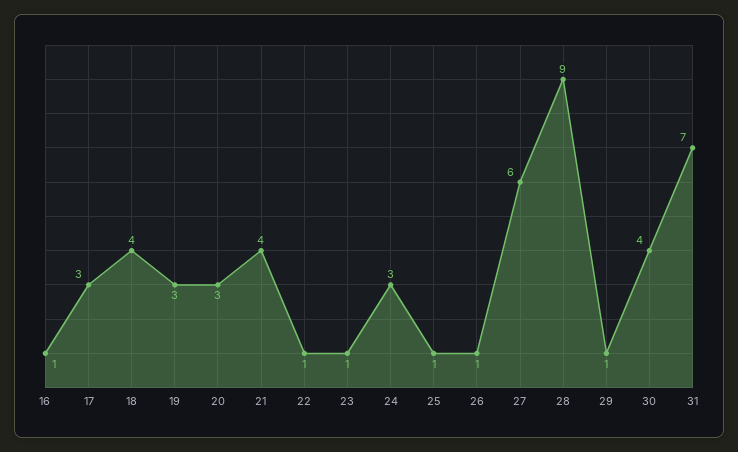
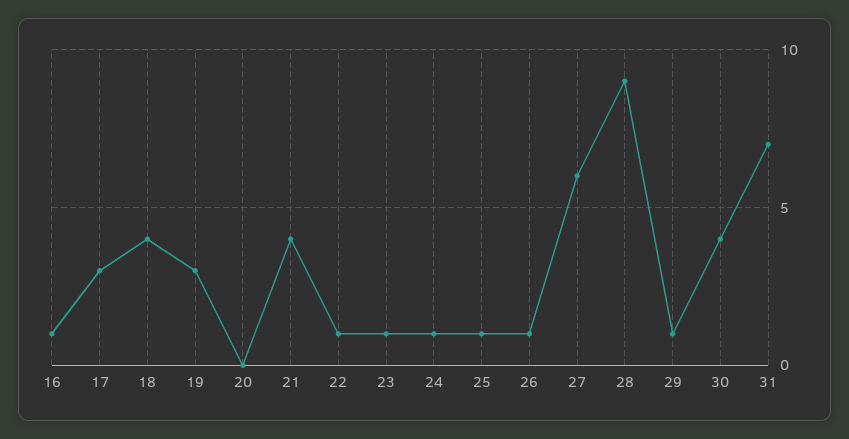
  {
    "16": 1,
    "17": 3,
    "18": 4,
    "19": 3,
-   "20": 3,
+   "20": 0,
    "21": 4,
    "22": 1,
    "23": 1,
-   "24": 3,
+   "24": 1,
    "25": 1,
    "26": 1,
    "27": 6,
    "28": 9,
    "29": 1,
    "30": 4,
    "31": 7
  }

